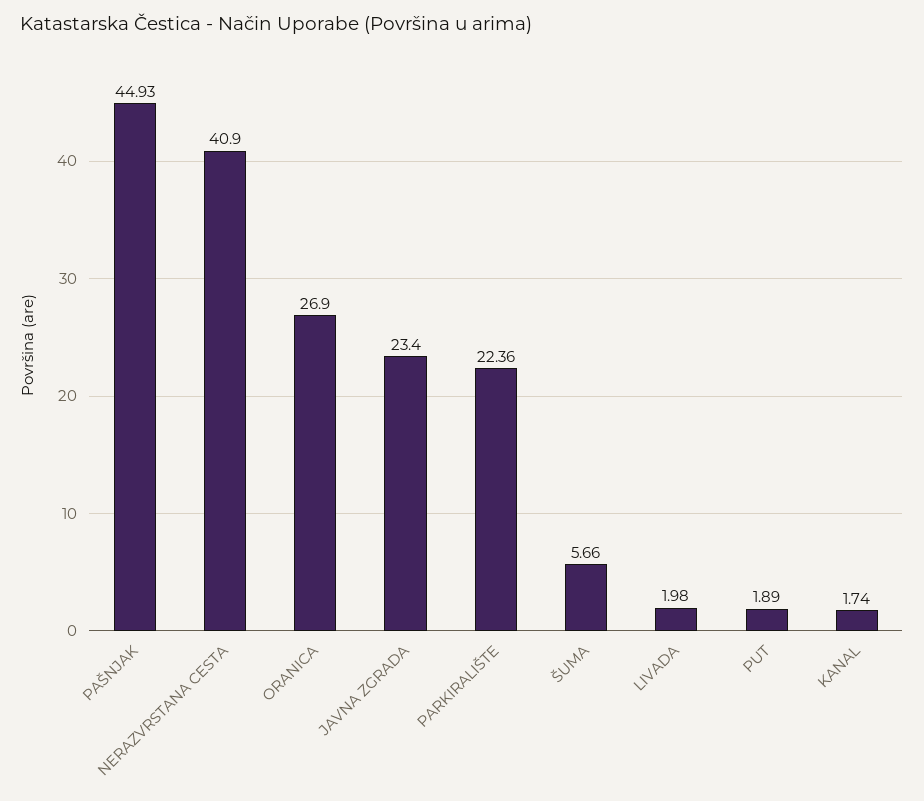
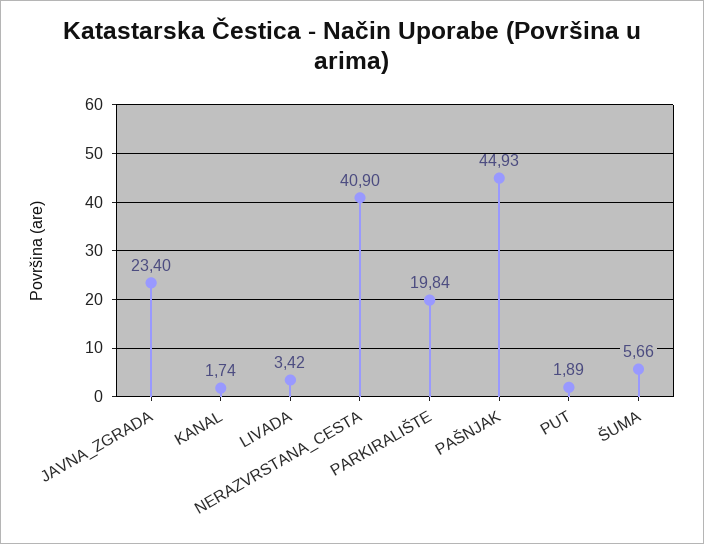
  {
    "PAŠNJAK": 44.93,
    "NERAZVRSTANA CESTA": 40.9,
-   "ORANICA": 26.9,
    "JAVNA ZGRADA": 23.4,
-   "PARKIRALIŠTE": 22.36,
+   "PARKIRALIŠTE": 19.84,
    "ŠUMA": 5.66,
-   "LIVADA": 1.98,
+   "LIVADA": 3.42,
    "PUT": 1.89,
    "KANAL": 1.74
  }

